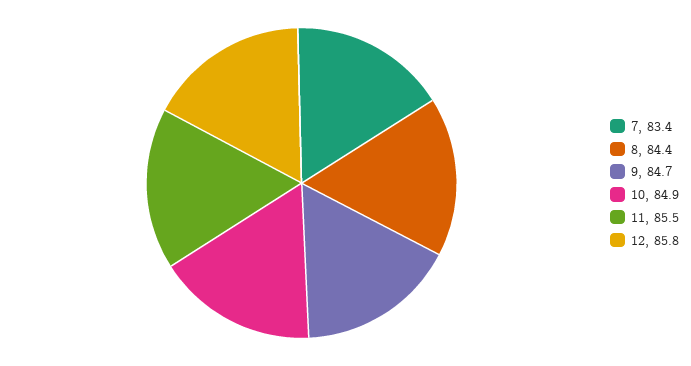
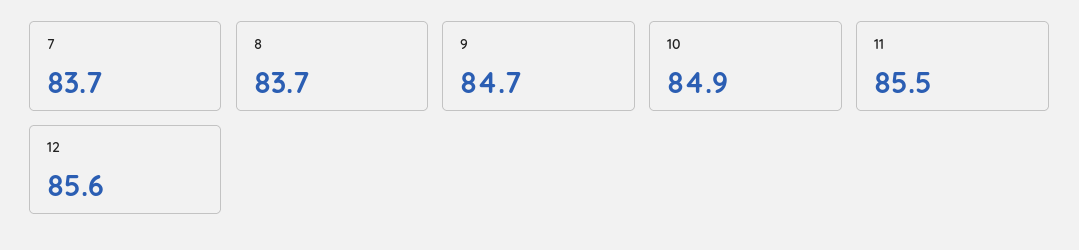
  {
-   "7": 83.4,
+   "7": 83.7,
-   "8": 84.4,
+   "8": 83.7,
    "9": 84.7,
    "10": 84.9,
    "11": 85.5,
-   "12": 85.8
+   "12": 85.6
  }

